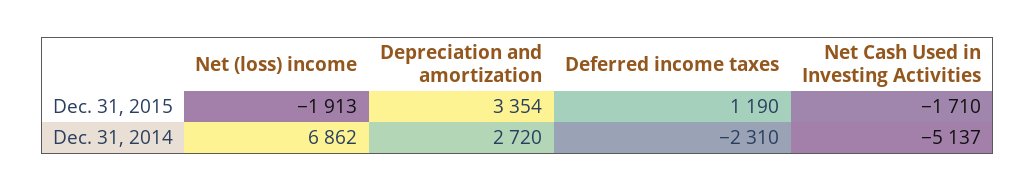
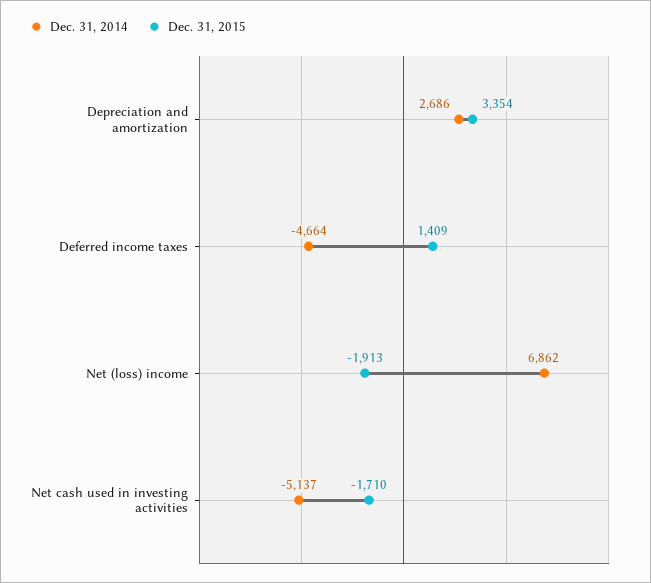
  {
    "Dec. 31, 2015": {
      "Net (loss) income": -1913,
      "Depreciation and amortization": 3354,
-     "Deferred income taxes": 1190,
+     "Deferred income taxes": 1409,
      "Net Cash Used in Investing Activities": -1710
    },
    "Dec. 31, 2014": {
      "Net (loss) income": 6862,
-     "Depreciation and amortization": 2720,
+     "Depreciation and amortization": 2686,
-     "Deferred income taxes": -2310,
+     "Deferred income taxes": -4664,
      "Net Cash Used in Investing Activities": -5137
    }
  }

